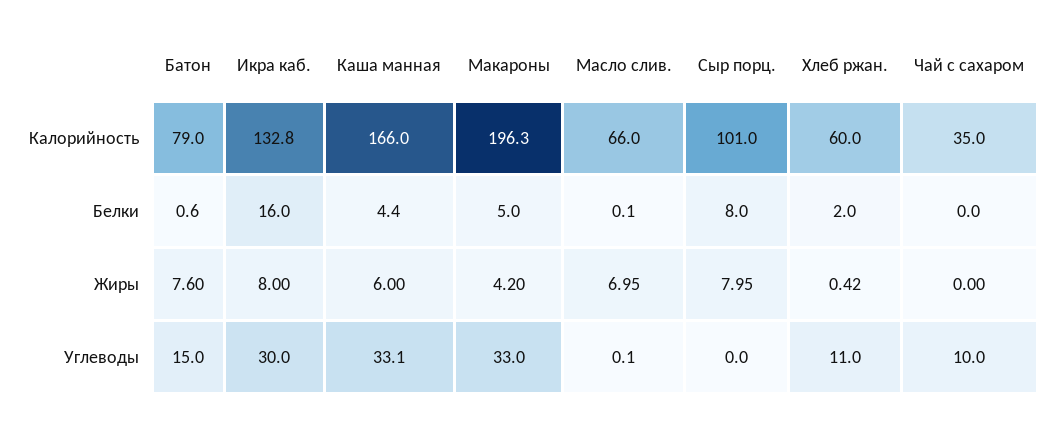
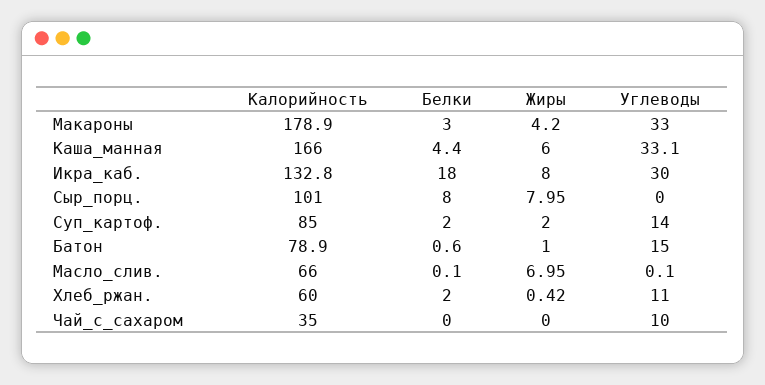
  {
    "Батон": {
-     "Калорийность": 79,
+     "Калорийность": 78.9,
      "Белки": 0.6,
-     "Жиры": 7.6,
+     "Жиры": 1,
      "Углеводы": 15
    },
    "Икра каб.": {
      "Калорийность": 132.8,
-     "Белки": 16,
+     "Белки": 18,
      "Жиры": 8,
      "Углеводы": 30
    },
    "Каша манная": {
      "Калорийность": 166,
      "Белки": 4.4,
      "Жиры": 6,
      "Углеводы": 33.1
    },
    "Макароны": {
-     "Калорийность": 196.3,
+     "Калорийность": 178.9,
-     "Белки": 5,
+     "Белки": 3,
      "Жиры": 4.2,
      "Углеводы": 33
    },
    "Масло слив.": {
      "Калорийность": 66,
      "Белки": 0.1,
      "Жиры": 6.95,
      "Углеводы": 0.1
    },
    "Сыр порц.": {
      "Калорийность": 101,
      "Белки": 8,
      "Жиры": 7.95,
      "Углеводы": 0
    },
    "Хлеб ржан.": {
      "Калорийность": 60,
      "Белки": 2,
      "Жиры": 0.42,
      "Углеводы": 11
    },
    "Чай с сахаром": {
      "Калорийность": 35,
      "Белки": 0,
      "Жиры": 0,
      "Углеводы": 10
-   }
+   },
+   "Суп_картоф.": {
+     "Калорийность": 85,
+     "Белки": 2,
+     "Жиры": 2,
+     "Углеводы": 14
+   }
  }

